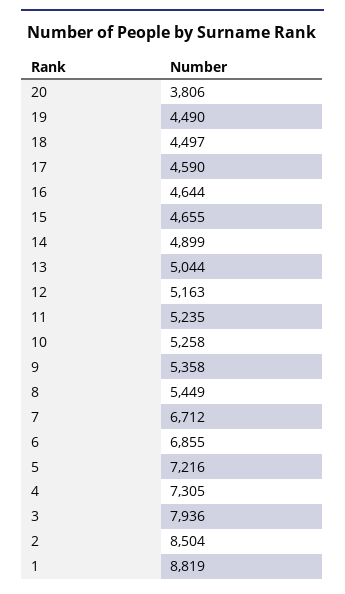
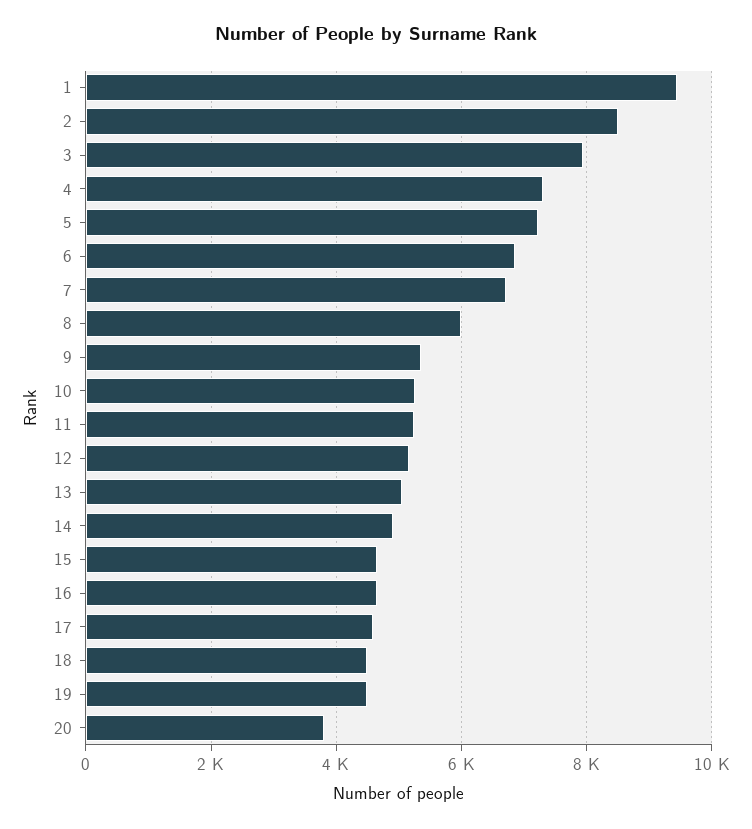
  {
    "20": 3806,
    "19": 4490,
    "18": 4497,
    "17": 4590,
    "16": 4644,
    "15": 4655,
    "14": 4899,
    "13": 5044,
    "12": 5163,
    "11": 5235,
    "10": 5258,
    "9": 5358,
-   "8": 5449,
+   "8": 6000,
    "7": 6712,
    "6": 6855,
    "5": 7216,
    "4": 7305,
    "3": 7936,
    "2": 8504,
-   "1": 8819
+   "1": 9400
  }

